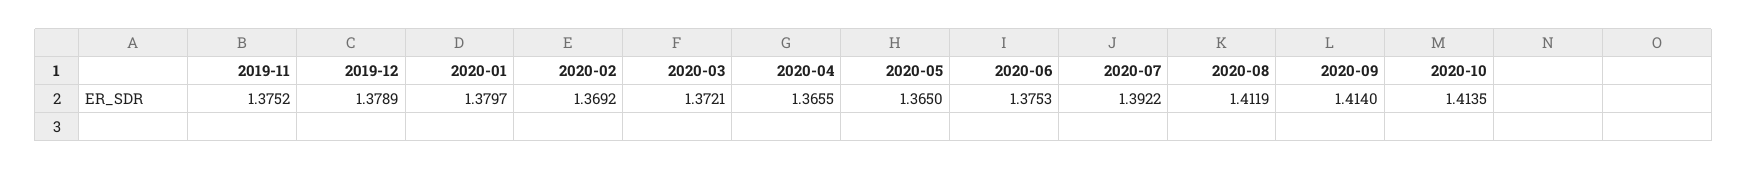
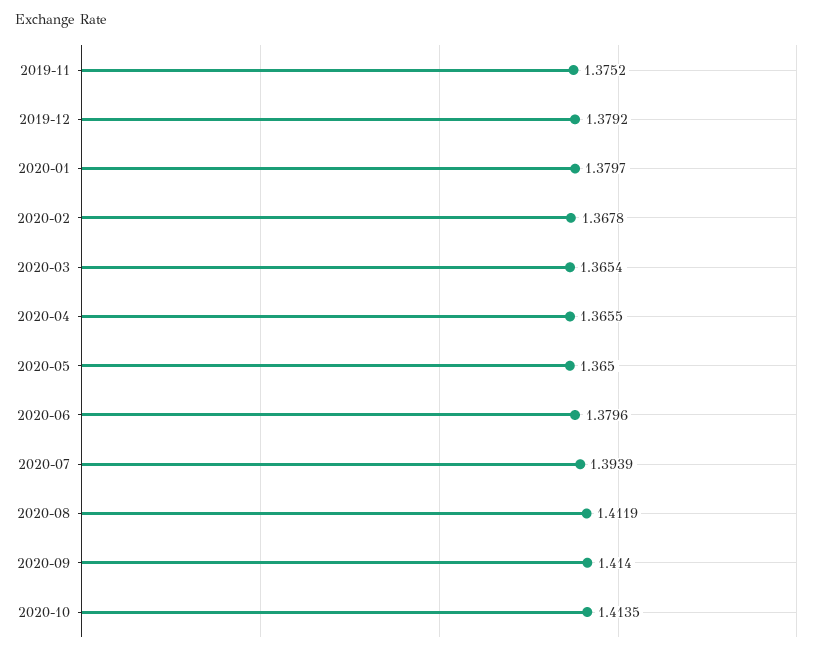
  {
    "2019-11": 1.3752,
-   "2019-12": 1.3789,
+   "2019-12": 1.3792,
    "2020-01": 1.3797,
-   "2020-02": 1.3692,
+   "2020-02": 1.3678,
-   "2020-03": 1.3721,
+   "2020-03": 1.3654,
    "2020-04": 1.3655,
    "2020-05": 1.365,
-   "2020-06": 1.3753,
+   "2020-06": 1.3796,
-   "2020-07": 1.3922,
+   "2020-07": 1.3939,
    "2020-08": 1.4119,
    "2020-09": 1.414,
    "2020-10": 1.4135
  }

